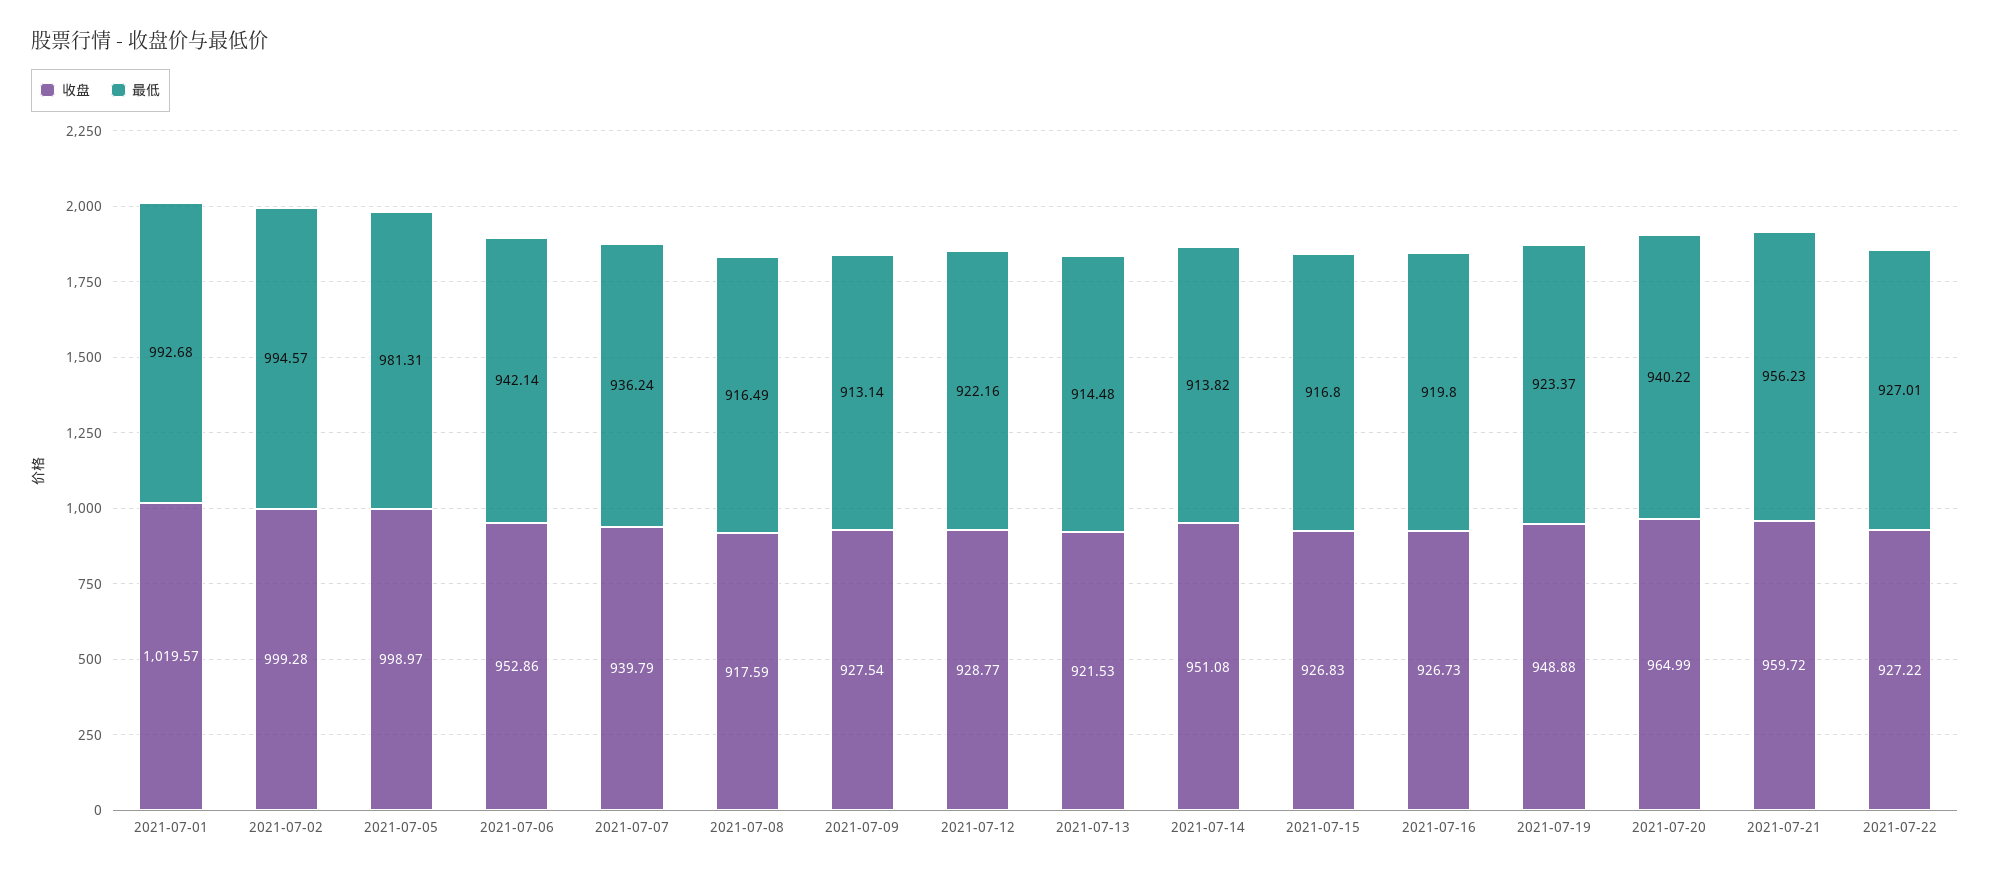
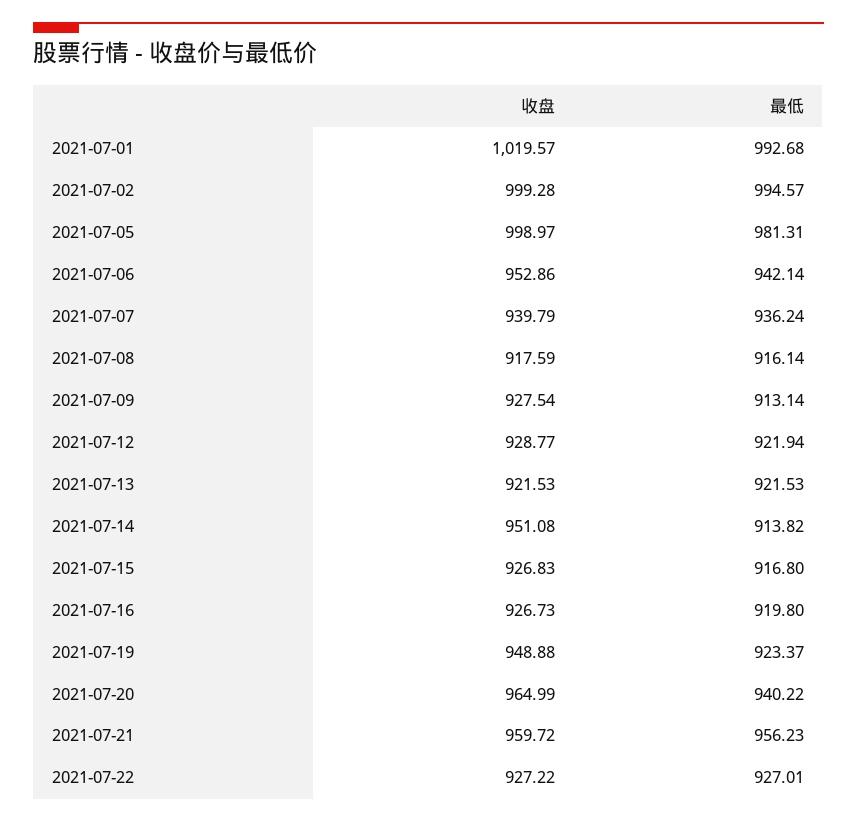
  {
    "收盘": {
      "2021-07-01": 1019.57,
      "2021-07-02": 999.28,
      "2021-07-05": 998.97,
      "2021-07-06": 952.86,
      "2021-07-07": 939.79,
      "2021-07-08": 917.59,
      "2021-07-09": 927.54,
      "2021-07-12": 928.77,
      "2021-07-13": 921.53,
      "2021-07-14": 951.08,
      "2021-07-15": 926.83,
      "2021-07-16": 926.73,
      "2021-07-19": 948.88,
      "2021-07-20": 964.99,
      "2021-07-21": 959.72,
      "2021-07-22": 927.22
    },
    "最低": {
      "2021-07-01": 992.68,
      "2021-07-02": 994.57,
      "2021-07-05": 981.31,
      "2021-07-06": 942.14,
      "2021-07-07": 936.24,
-     "2021-07-08": 916.49,
+     "2021-07-08": 916.14,
      "2021-07-09": 913.14,
-     "2021-07-12": 922.16,
+     "2021-07-12": 921.94,
-     "2021-07-13": 914.48,
+     "2021-07-13": 921.53,
      "2021-07-14": 913.82,
      "2021-07-15": 916.8,
      "2021-07-16": 919.8,
      "2021-07-19": 923.37,
      "2021-07-20": 940.22,
      "2021-07-21": 956.23,
      "2021-07-22": 927.01
    }
  }

